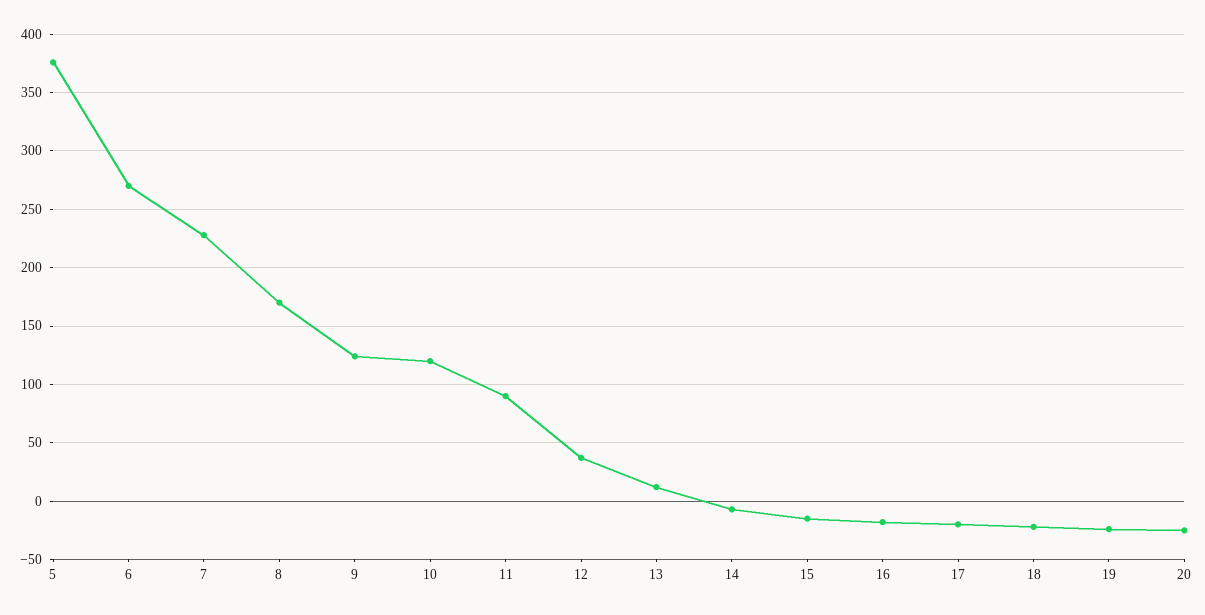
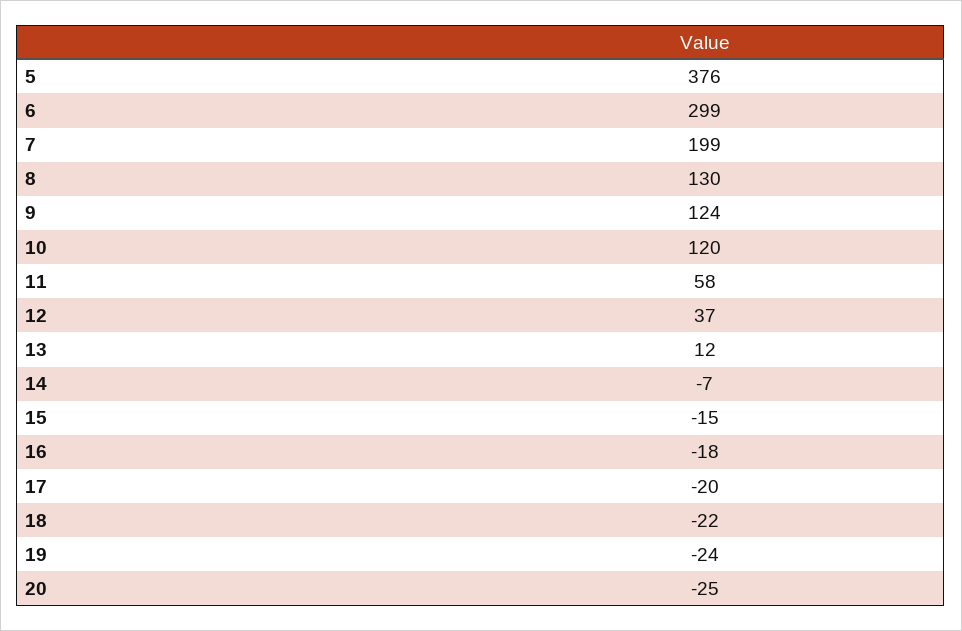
  {
    "5": 376,
-   "6": 270,
+   "6": 299,
-   "7": 230,
+   "7": 199,
-   "8": 170,
+   "8": 130,
    "9": 124,
    "10": 120,
-   "11": 90,
+   "11": 58,
    "12": 37,
    "13": 12,
    "14": -7,
    "15": -15,
    "16": -18,
    "17": -20,
    "18": -22,
    "19": -24,
    "20": -25
  }

